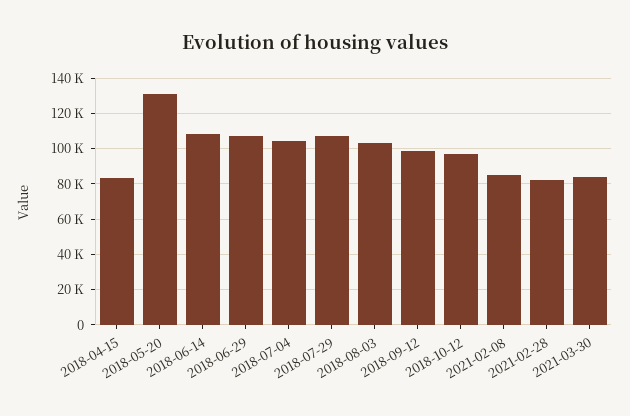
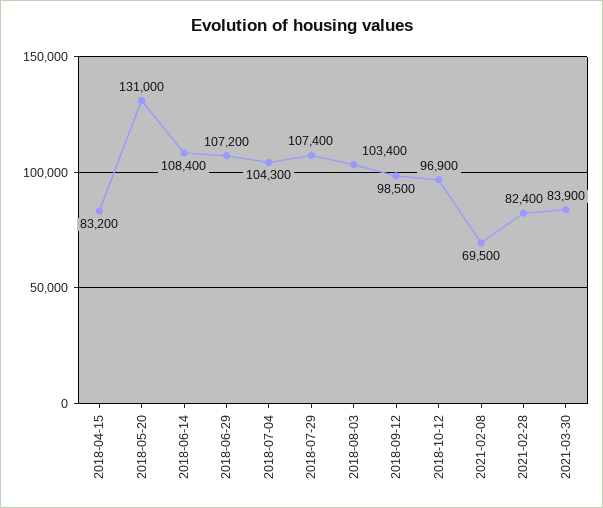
  {
    "2018-04-15": 83200,
    "2018-05-20": 131000,
    "2018-06-14": 108400,
    "2018-06-29": 107200,
    "2018-07-04": 104300,
    "2018-07-29": 107400,
    "2018-08-03": 103400,
    "2018-09-12": 98500,
    "2018-10-12": 96900,
-   "2021-02-08": 85000,
+   "2021-02-08": 69500,
    "2021-02-28": 82400,
    "2021-03-30": 83900
  }

